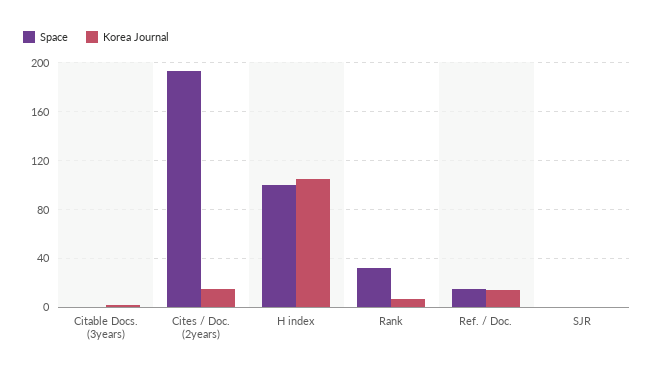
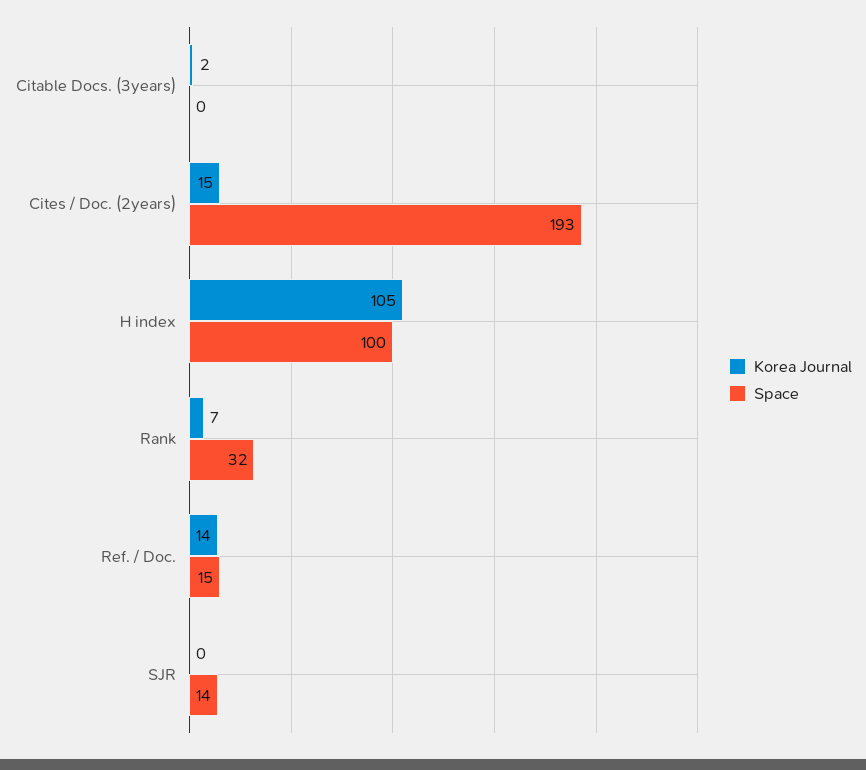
  {
    "Space": {
      "Citable Docs. (3years)": 0,
      "Cites / Doc. (2years)": 193,
      "H index": 100,
      "Rank": 32,
      "Ref. / Doc.": 15,
-     "SJR": 0
+     "SJR": 14
    },
    "Korea Journal": {
      "Citable Docs. (3years)": 2,
      "Cites / Doc. (2years)": 15,
      "H index": 105,
      "Rank": 7,
      "Ref. / Doc.": 14,
      "SJR": 0
    }
  }

